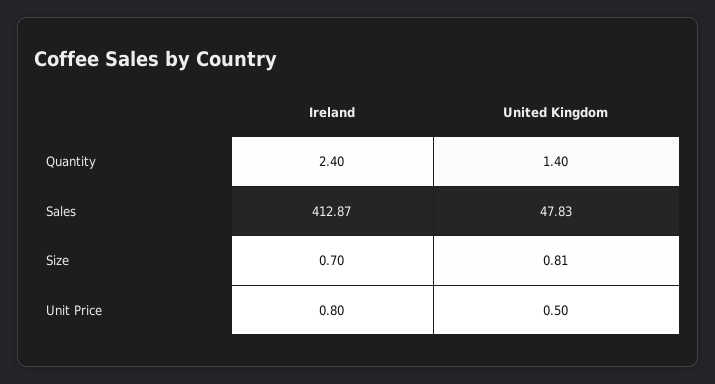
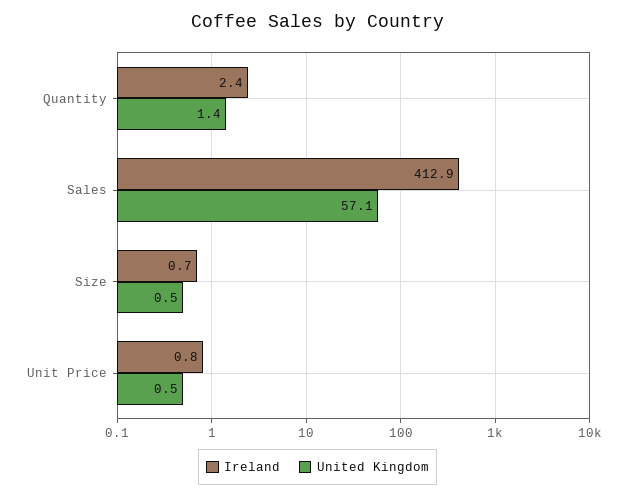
  {
    "Ireland": {
      "Quantity": 2.4,
      "Sales": 412.87,
      "Size": 0.7,
      "Unit Price": 0.8
    },
    "United Kingdom": {
      "Quantity": 1.4,
-     "Sales": 47.83,
+     "Sales": 57.1,
-     "Size": 0.81,
+     "Size": 0.5,
      "Unit Price": 0.5
    }
  }

